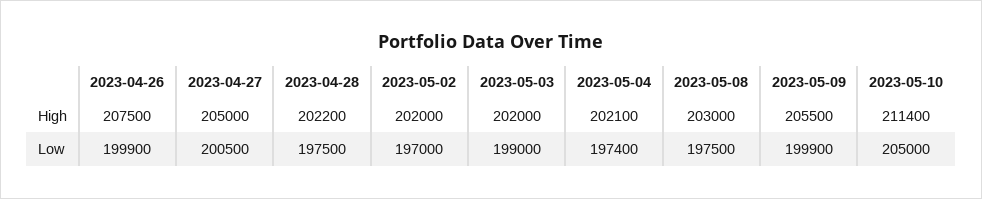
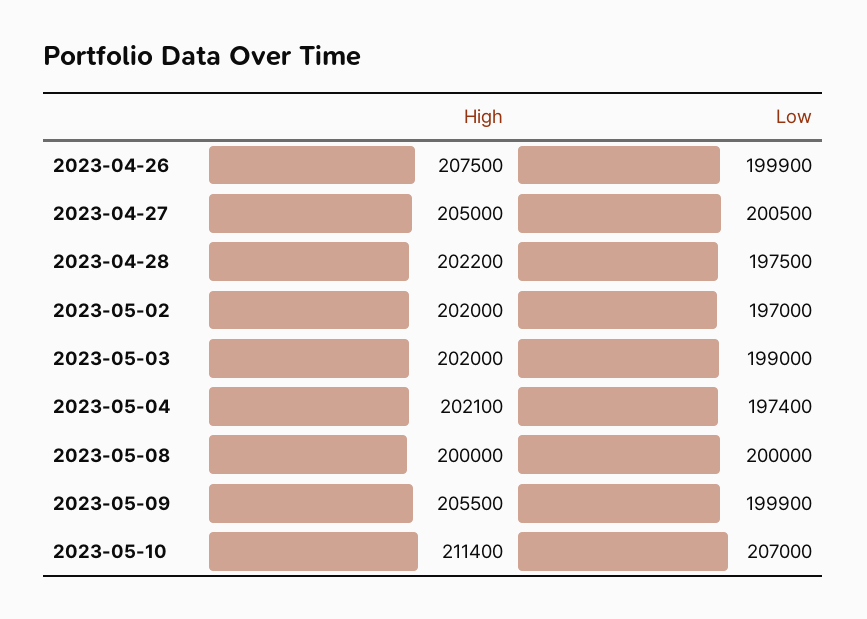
  {
    "2023-04-26": {
      "High": 207500,
      "Low": 199900
    },
    "2023-04-27": {
      "High": 205000,
      "Low": 200500
    },
    "2023-04-28": {
      "High": 202200,
      "Low": 197500
    },
    "2023-05-02": {
      "High": 202000,
      "Low": 197000
    },
    "2023-05-03": {
      "High": 202000,
      "Low": 199000
    },
    "2023-05-04": {
      "High": 202100,
      "Low": 197400
    },
    "2023-05-08": {
-     "High": 203000,
+     "High": 200000,
-     "Low": 197500
+     "Low": 200000
    },
    "2023-05-09": {
      "High": 205500,
      "Low": 199900
    },
    "2023-05-10": {
      "High": 211400,
-     "Low": 205000
+     "Low": 207000
    }
  }

